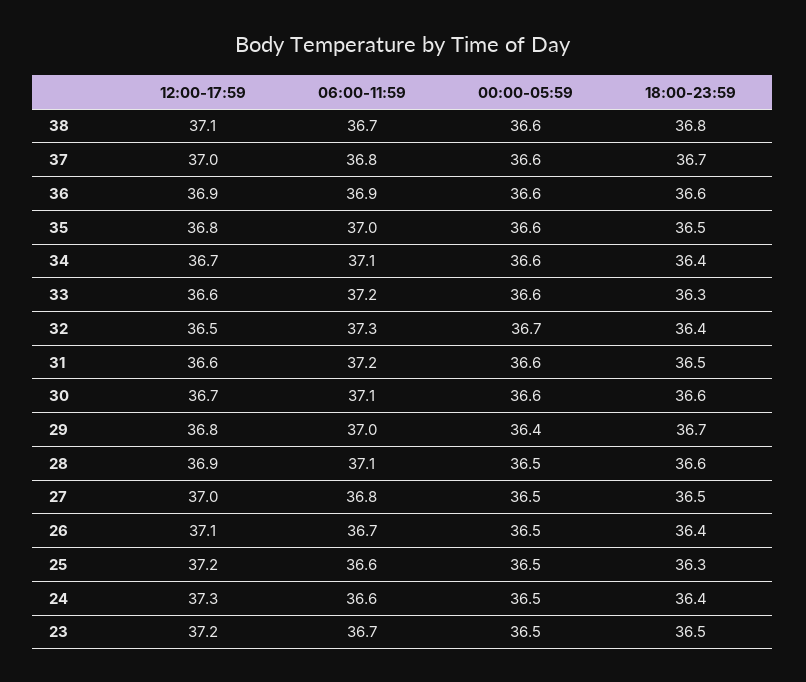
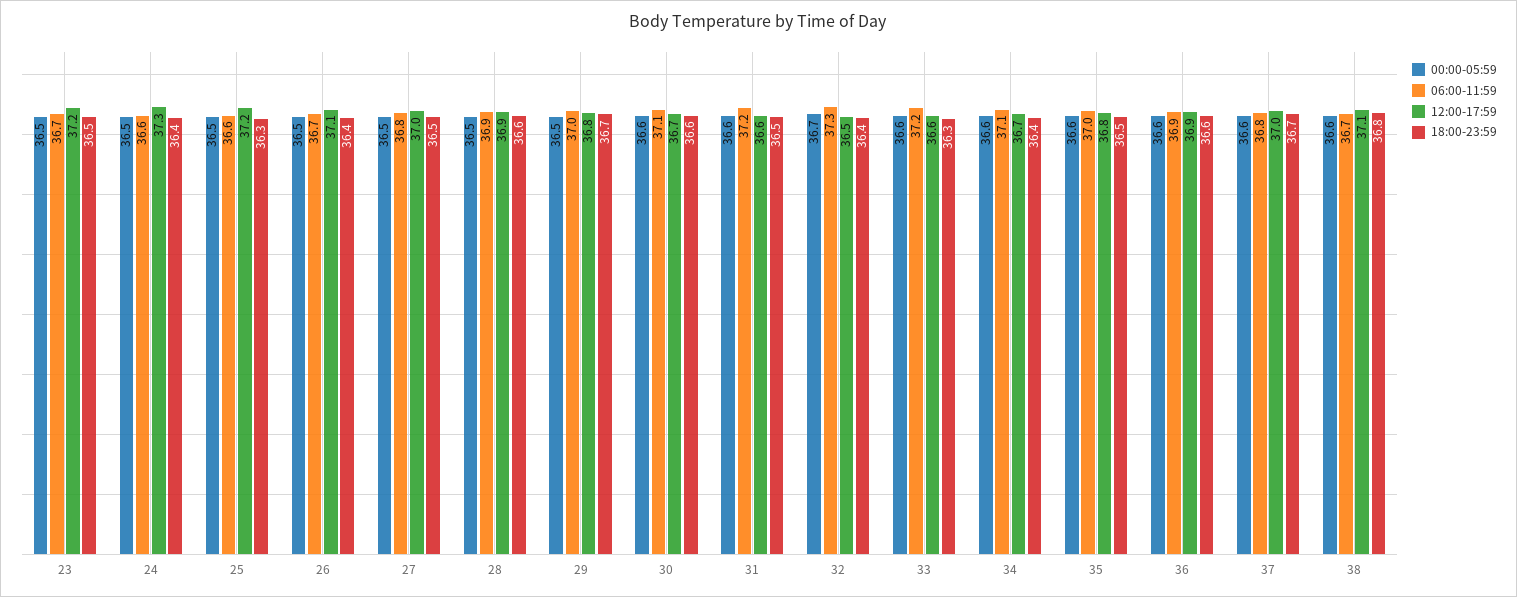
  {
    "12:00-17:59": {
      "38": 37.1,
      "37": 37,
      "36": 36.9,
      "35": 36.8,
      "34": 36.7,
      "33": 36.6,
      "32": 36.5,
      "31": 36.6,
      "30": 36.7,
      "29": 36.8,
      "28": 36.9,
      "27": 37,
      "26": 37.1,
      "25": 37.2,
      "24": 37.3,
      "23": 37.2
    },
    "06:00-11:59": {
      "38": 36.7,
      "37": 36.8,
      "36": 36.9,
      "35": 37,
      "34": 37.1,
      "33": 37.2,
      "32": 37.3,
      "31": 37.2,
      "30": 37.1,
      "29": 37,
-     "28": 37.1,
+     "28": 36.9,
      "27": 36.8,
      "26": 36.7,
      "25": 36.6,
      "24": 36.6,
      "23": 36.7
    },
    "00:00-05:59": {
      "38": 36.6,
      "37": 36.6,
      "36": 36.6,
      "35": 36.6,
      "34": 36.6,
      "33": 36.6,
      "32": 36.7,
      "31": 36.6,
      "30": 36.6,
-     "29": 36.4,
+     "29": 36.5,
      "28": 36.5,
      "27": 36.5,
      "26": 36.5,
      "25": 36.5,
      "24": 36.5,
      "23": 36.5
    },
    "18:00-23:59": {
      "38": 36.8,
      "37": 36.7,
      "36": 36.6,
      "35": 36.5,
      "34": 36.4,
      "33": 36.3,
      "32": 36.4,
      "31": 36.5,
      "30": 36.6,
      "29": 36.7,
      "28": 36.6,
      "27": 36.5,
      "26": 36.4,
      "25": 36.3,
      "24": 36.4,
      "23": 36.5
    }
  }

